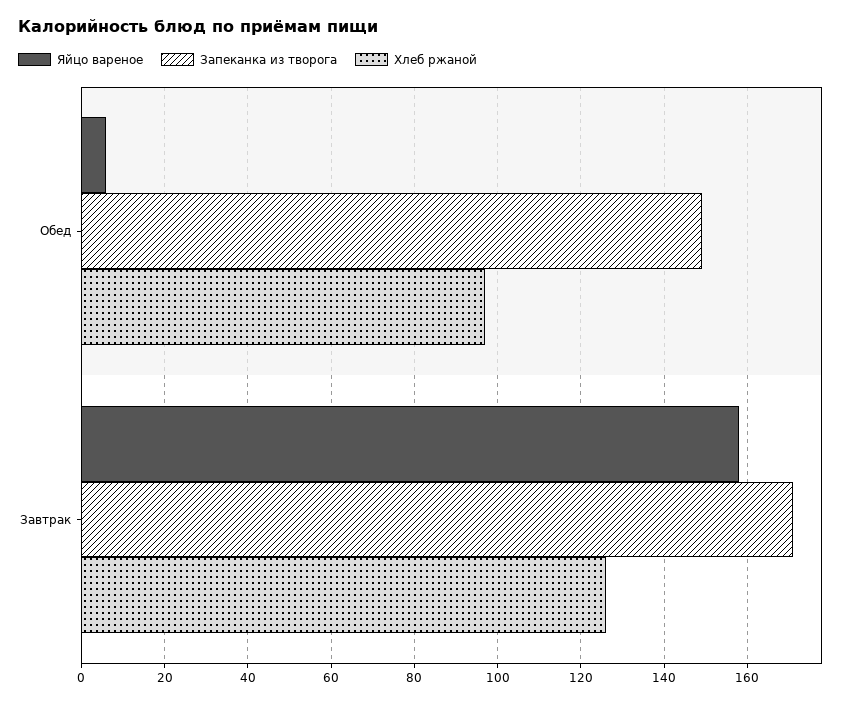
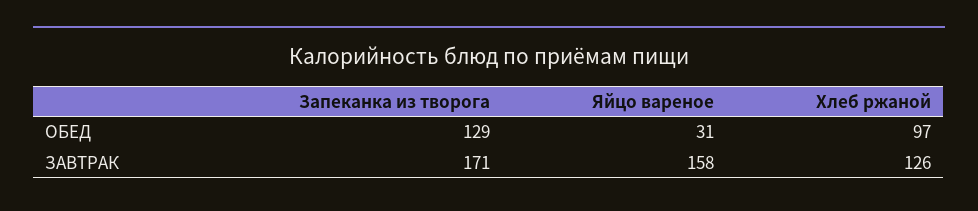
  {
    "Яйцо вареное": {
-     "Обед": 5,
+     "Обед": 31,
      "Завтрак": 158
    },
    "Запеканка из творога": {
-     "Обед": 150,
+     "Обед": 129,
      "Завтрак": 171
    },
    "Хлеб ржаной": {
      "Обед": 97,
      "Завтрак": 126
    }
  }

